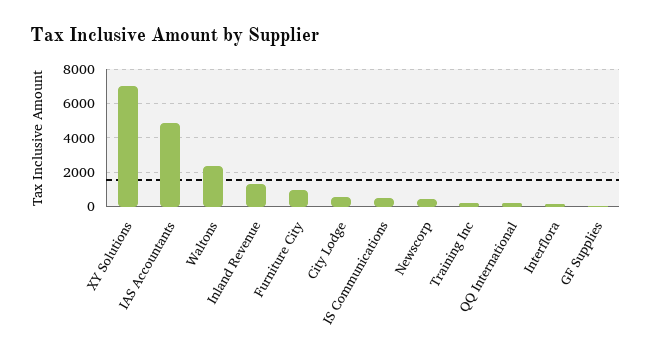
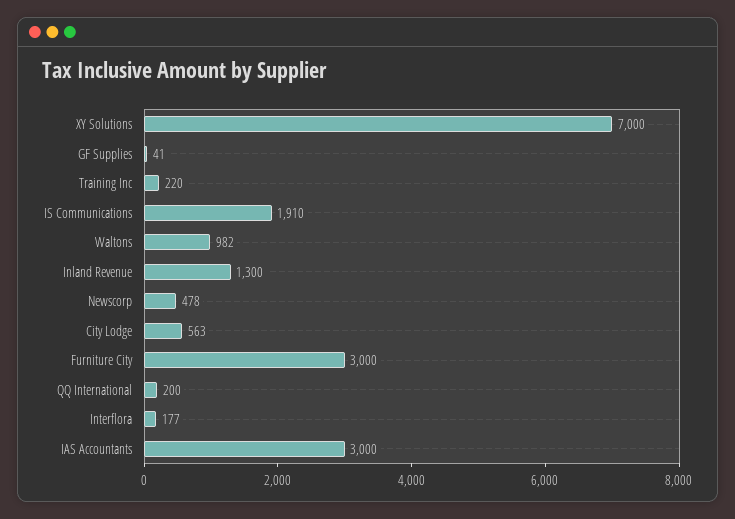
  {
    "XY Solutions": 7000,
-   "IAS Accountants": 5000,
+   "IAS Accountants": 3000,
-   "Waltons": 2500,
+   "Waltons": 982,
    "Inland Revenue": 1300,
-   "Furniture City": 1000,
+   "Furniture City": 3000,
    "City Lodge": 563,
-   "IS Communications": 500,
+   "IS Communications": 1910,
    "Newscorp": 478,
    "Training Inc": 220,
    "QQ International": 200,
    "Interflora": 177,
    "GF Supplies": 41
  }

